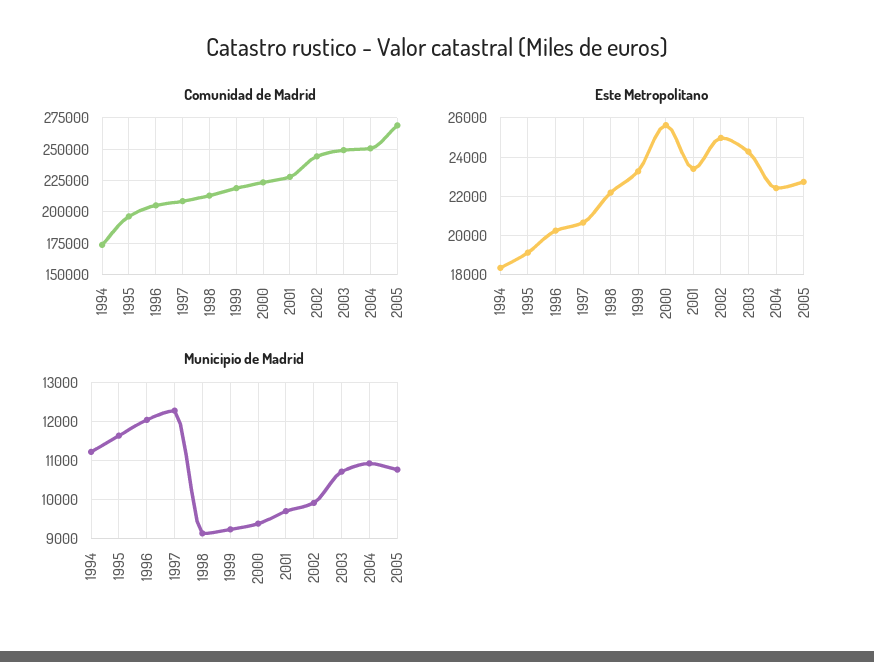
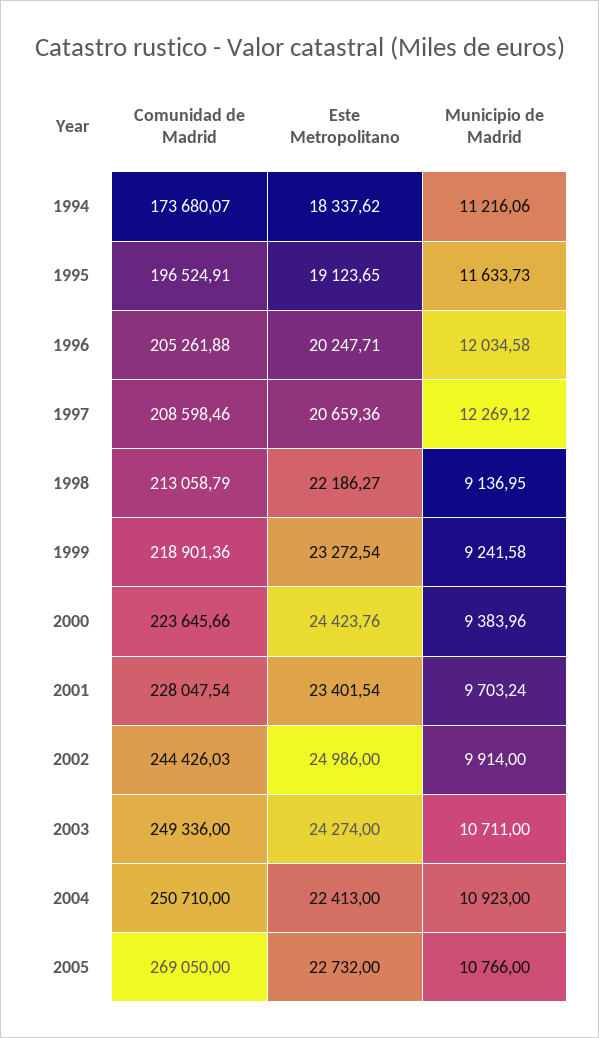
  {
    "Comunidad de Madrid": {
      "1994": 173680.07,
      "1995": 196524.91,
      "1996": 205261.88,
      "1997": 208598.46,
      "1998": 213058.79,
      "1999": 218901.36,
      "2000": 223645.66,
      "2001": 228047.54,
      "2002": 244426.03,
      "2003": 249336,
      "2004": 250710,
      "2005": 269050
    },
    "Este Metropolitano": {
      "1994": 18337.62,
      "1995": 19123.65,
      "1996": 20247.71,
      "1997": 20659.36,
      "1998": 22186.27,
      "1999": 23272.54,
-     "2000": 25500,
+     "2000": 24423.76,
      "2001": 23401.54,
      "2002": 24986,
      "2003": 24274,
      "2004": 22413,
      "2005": 22732
    },
    "Municipio de Madrid": {
      "1994": 11216.06,
      "1995": 11633.73,
      "1996": 12034.58,
      "1997": 12269.12,
      "1998": 9136.95,
      "1999": 9241.58,
      "2000": 9383.96,
      "2001": 9703.24,
      "2002": 9914,
      "2003": 10711,
      "2004": 10923,
      "2005": 10766
    }
  }

